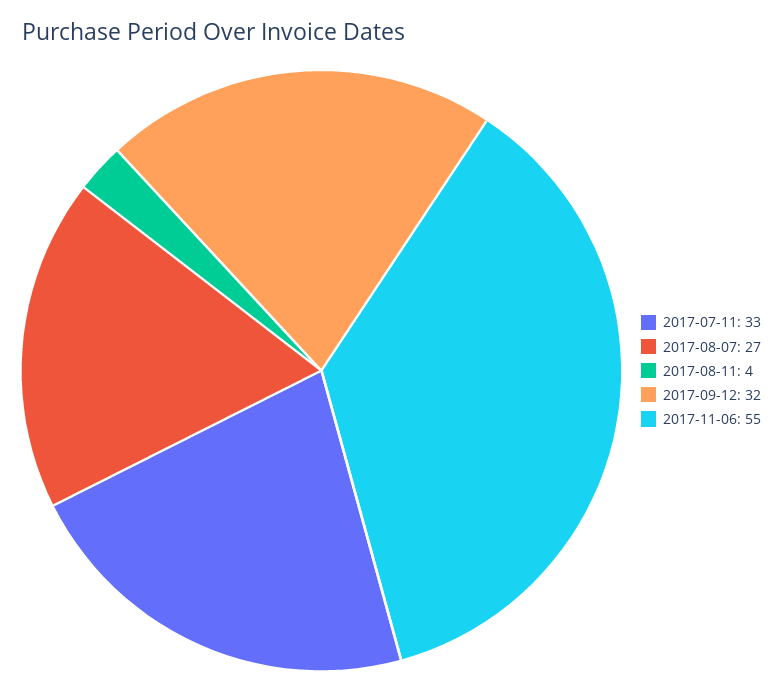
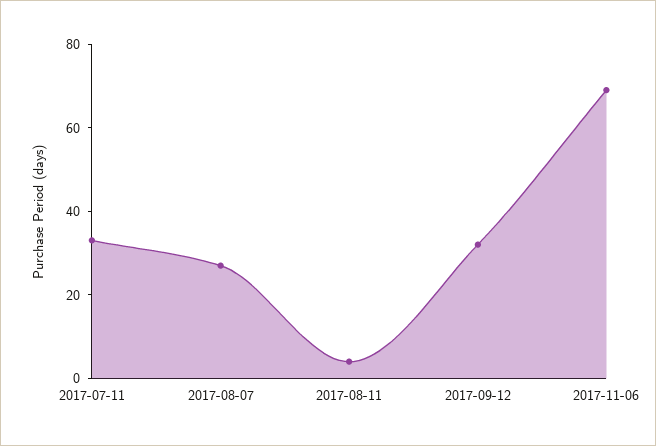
  {
    "2017-07-11": 33,
    "2017-08-07": 27,
    "2017-08-11": 4,
    "2017-09-12": 32,
-   "2017-11-06": 55
+   "2017-11-06": 70
  }

